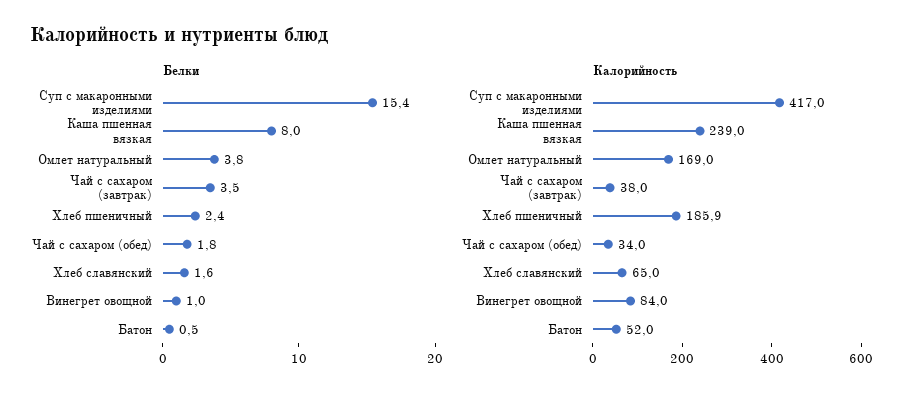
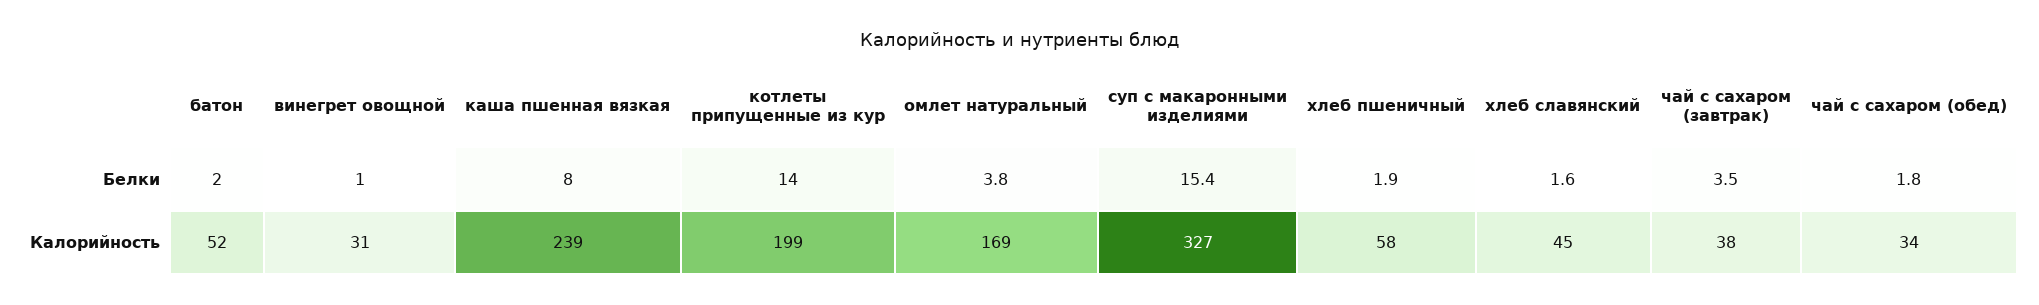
  {
    "Белки": {
      "Суп с макаронными изделиями": 15.4,
      "Каша пшенная вязкая": 8,
      "Омлет натуральный": 3.8,
      "Чай с сахаром (завтрак)": 3.5,
-     "Хлеб пшеничный": 2.4,
+     "Хлеб пшеничный": 1.9,
      "Чай с сахаром (обед)": 1.8,
      "Хлеб славянский": 1.6,
      "Винегрет овощной": 1,
-     "Батон": 0.5
+     "Батон": 2,
+     "котлеты припущенные из кур": 14
    },
    "Калорийность": {
-     "Суп с макаронными изделиями": 417,
+     "Суп с макаронными изделиями": 327,
      "Каша пшенная вязкая": 239,
      "Омлет натуральный": 169,
      "Чай с сахаром (завтрак)": 38,
-     "Хлеб пшеничный": 185.9,
+     "Хлеб пшеничный": 58,
      "Чай с сахаром (обед)": 34,
-     "Хлеб славянский": 65,
+     "Хлеб славянский": 45,
-     "Винегрет овощной": 84,
+     "Винегрет овощной": 31,
-     "Батон": 52
+     "Батон": 52,
+     "котлеты припущенные из кур": 199
    }
  }

